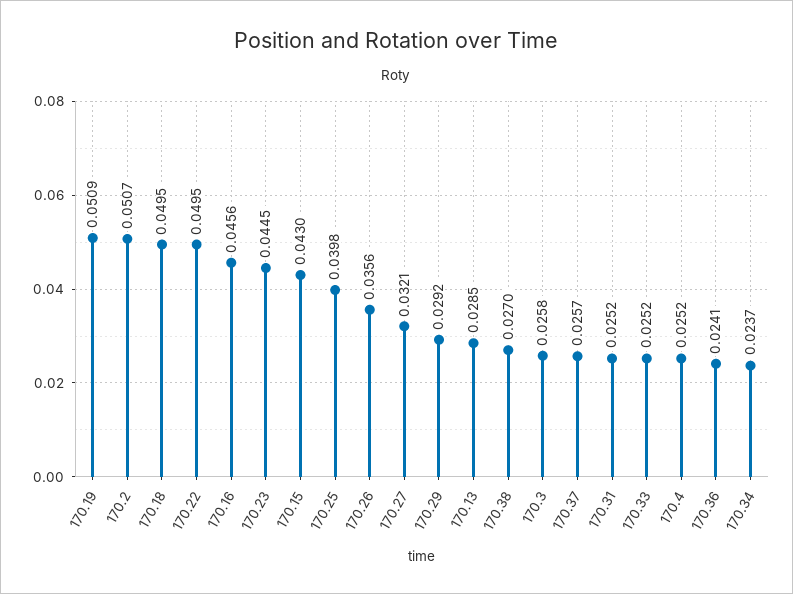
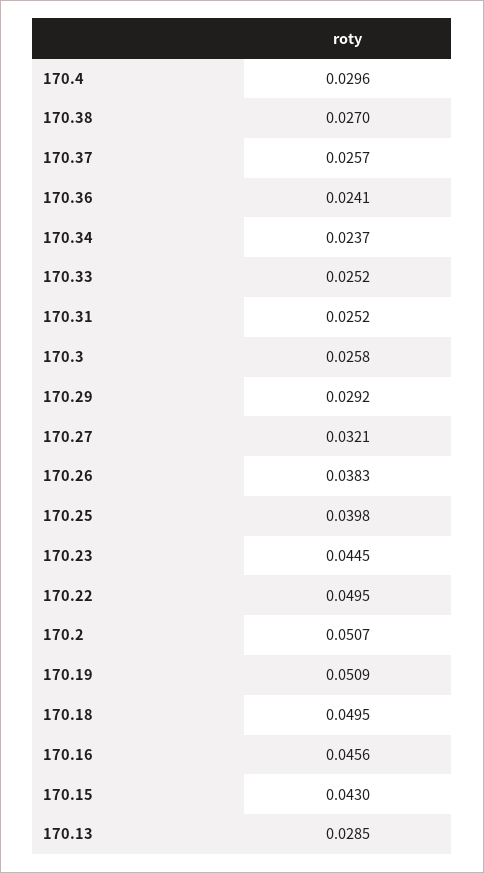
  {
    "170.19": 0.0509,
    "170.2": 0.0507,
    "170.18": 0.0495,
    "170.22": 0.0495,
    "170.16": 0.0456,
    "170.23": 0.0445,
    "170.15": 0.043,
    "170.25": 0.0398,
-   "170.26": 0.0356,
+   "170.26": 0.0383,
    "170.27": 0.0321,
    "170.29": 0.0292,
    "170.13": 0.0285,
    "170.38": 0.027,
    "170.3": 0.0258,
    "170.37": 0.0257,
    "170.31": 0.0252,
    "170.33": 0.0252,
-   "170.4": 0.0252,
+   "170.4": 0.0296,
    "170.36": 0.0241,
    "170.34": 0.0237
  }

